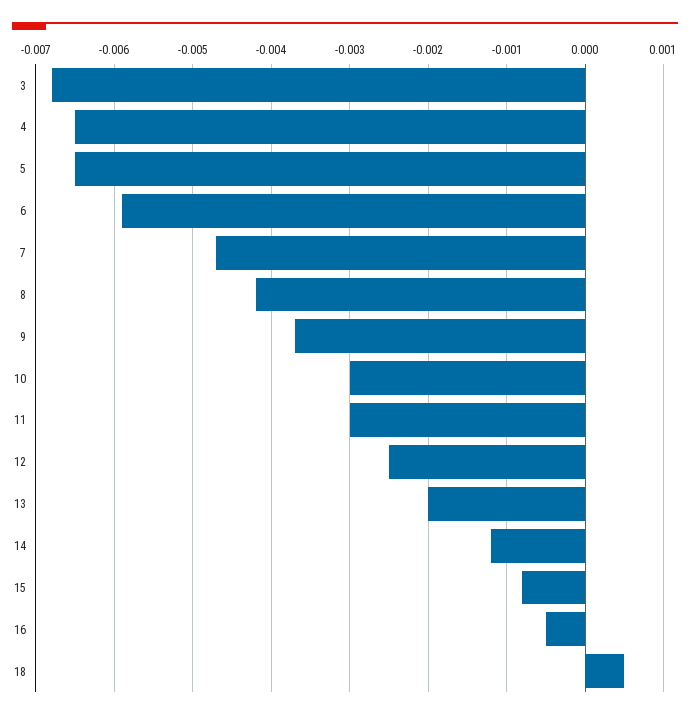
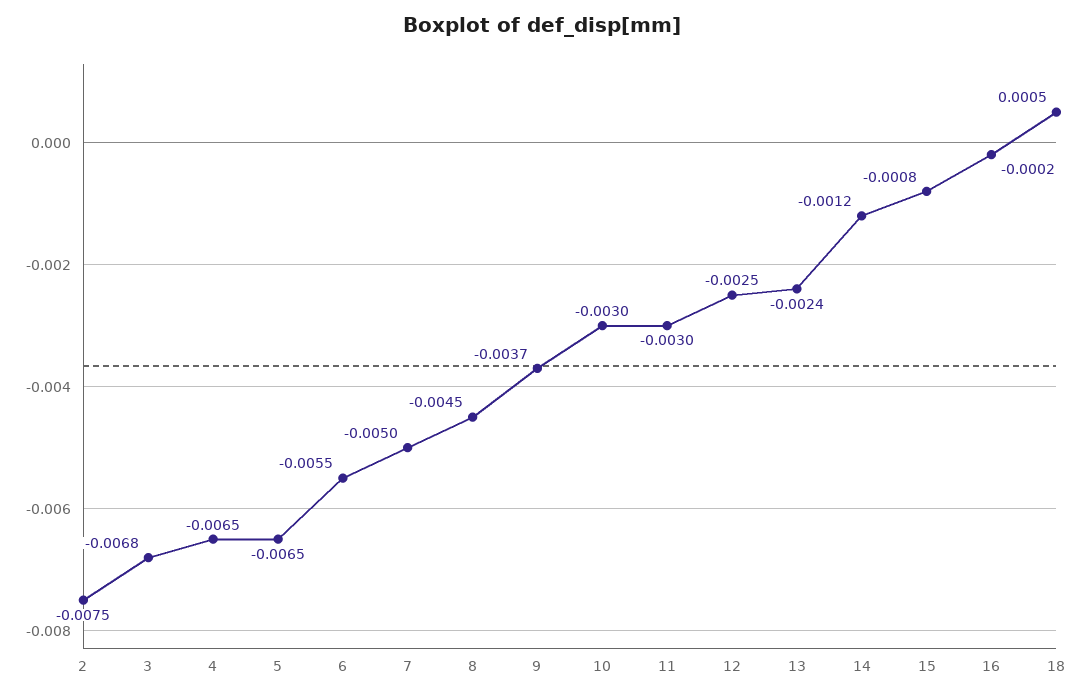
  {
    "3": -0.0068,
    "4": -0.0065,
    "5": -0.0065,
-   "6": -0.0059,
+   "6": -0.0055,
-   "7": -0.0047,
+   "7": -0.005,
-   "8": -0.0042,
+   "8": -0.0045,
    "9": -0.0037,
    "10": -0.003,
    "11": -0.003,
    "12": -0.0025,
-   "13": -0.002,
+   "13": -0.0024,
    "14": -0.0012,
    "15": -0.0008,
-   "16": -0.0005,
+   "16": -0.0002,
-   "18": 0.0005
+   "18": 0.0005,
+   "2": -0.0075
  }

